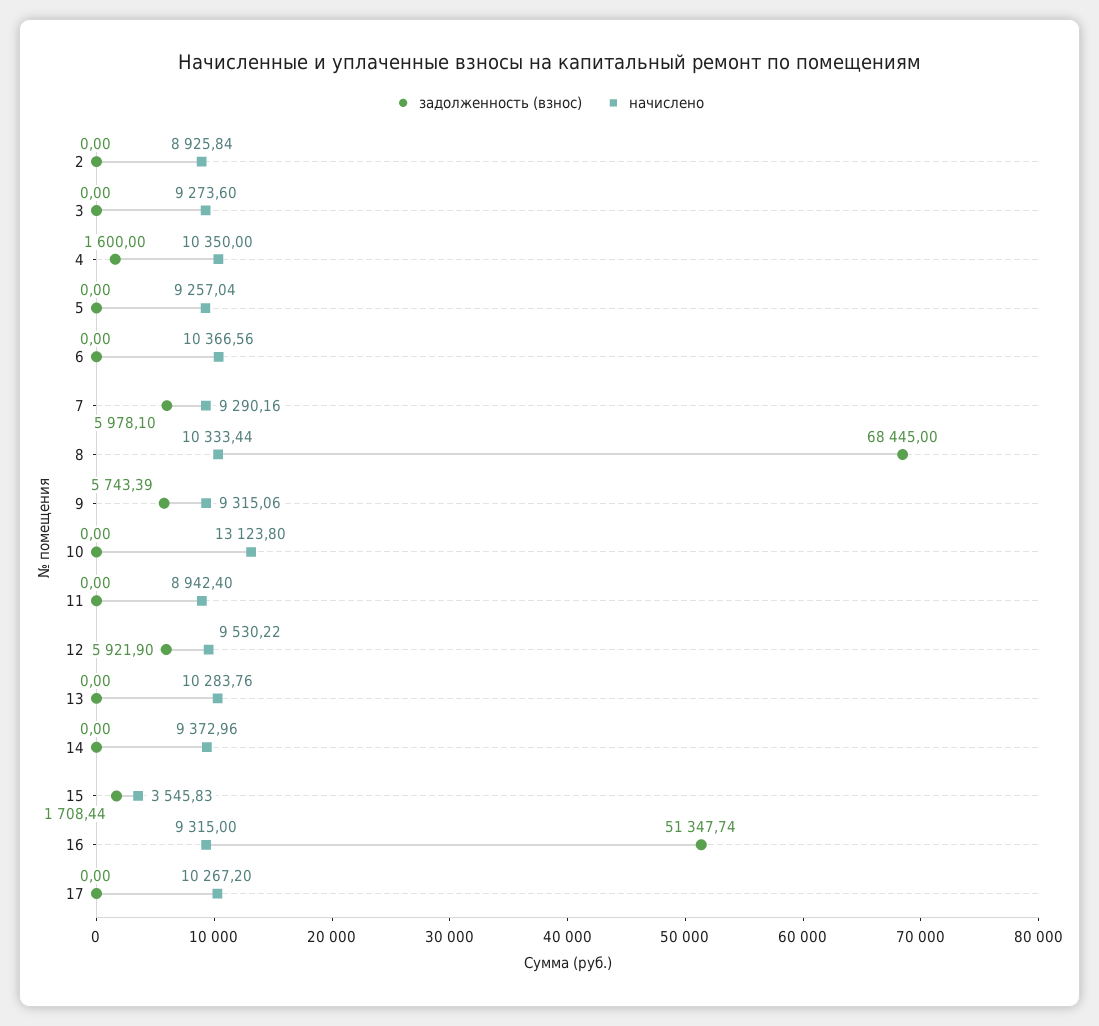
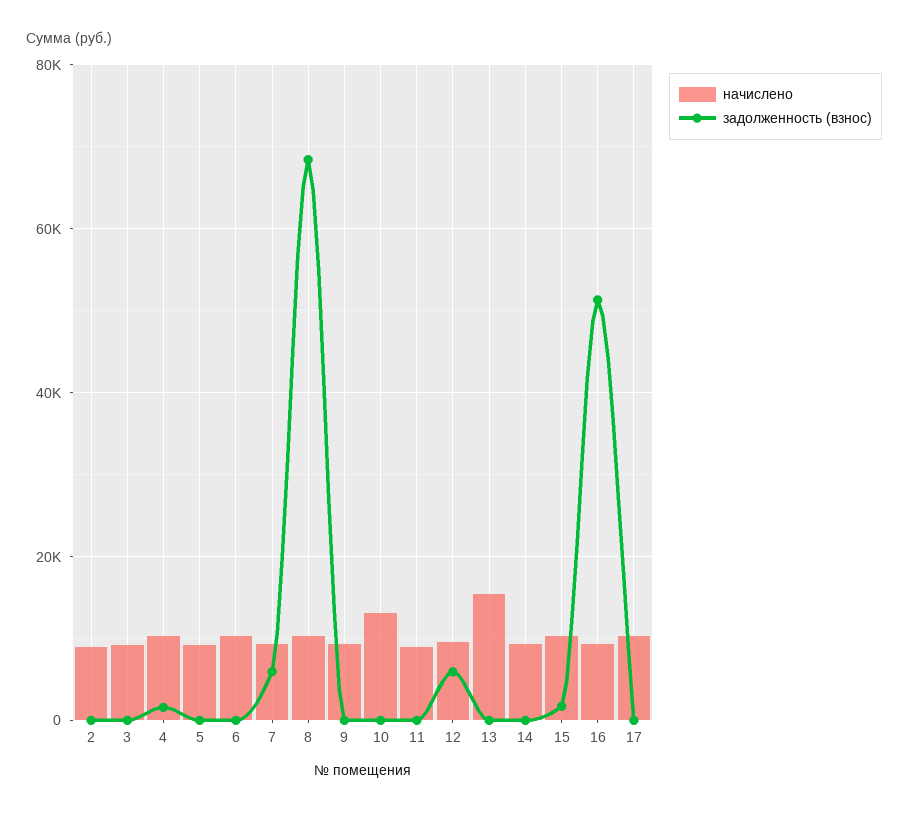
  {
    "задолженность (взнос)": {
      "2": 0,
      "3": 0,
      "4": 1600,
      "5": 0,
      "6": 0,
      "7": 5978.1,
      "8": 68445,
-     "9": 5743.39,
+     "9": 0,
      "10": 0,
      "11": 0,
      "12": 5921.9,
      "13": 0,
      "14": 0,
      "15": 1708.44,
      "16": 51347.74,
      "17": 0
    },
    "начислено": {
      "2": 8925.84,
      "3": 9273.6,
      "4": 10350,
      "5": 9257.04,
      "6": 10366.56,
      "7": 9290.16,
      "8": 10333.44,
      "9": 9315.06,
      "10": 13123.8,
      "11": 8942.4,
      "12": 9530.22,
-     "13": 10283.76,
+     "13": 16000,
      "14": 9372.96,
-     "15": 3545.83,
+     "15": 10000,
      "16": 9315,
      "17": 10267.2
    }
  }

